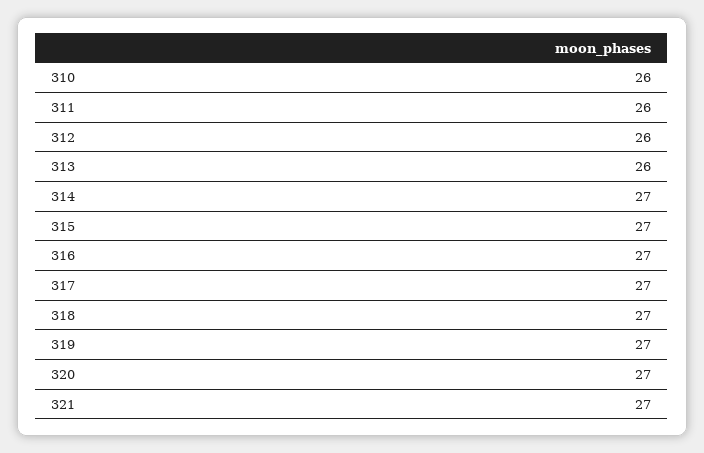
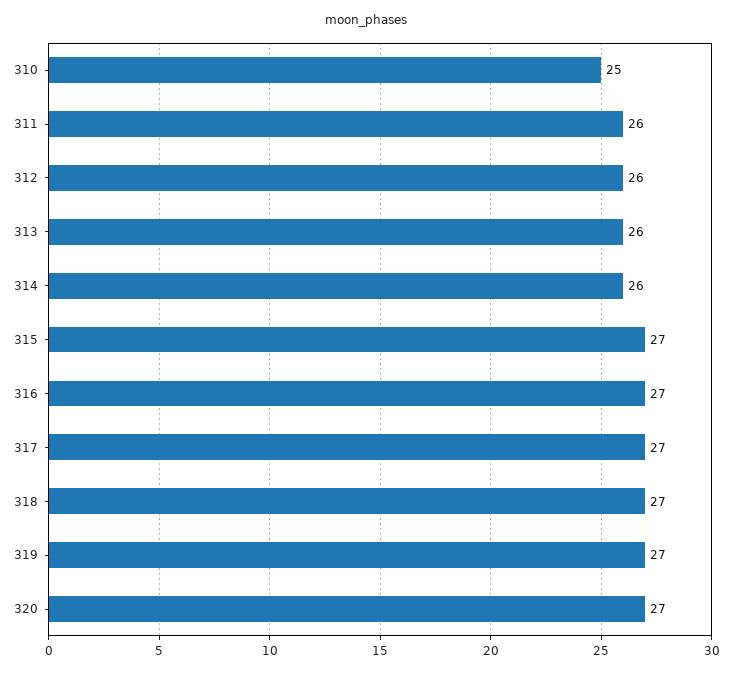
  {
-   "310": 26,
+   "310": 25,
    "311": 26,
    "312": 26,
    "313": 26,
-   "314": 27,
+   "314": 26,
    "315": 27,
    "316": 27,
    "317": 27,
    "318": 27,
    "319": 27,
-   "320": 27,
+   "320": 27
-   "321": 27
  }

